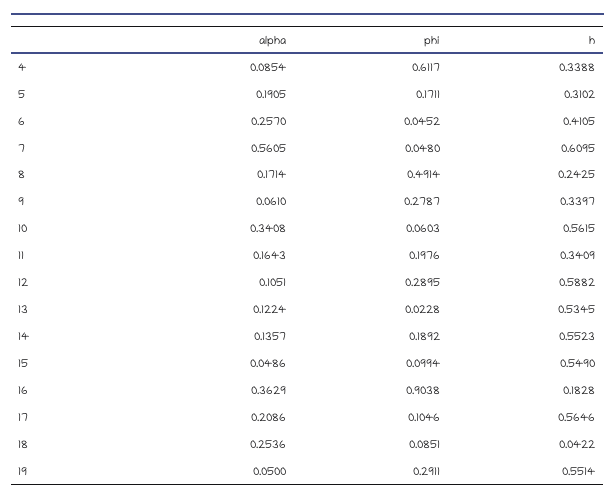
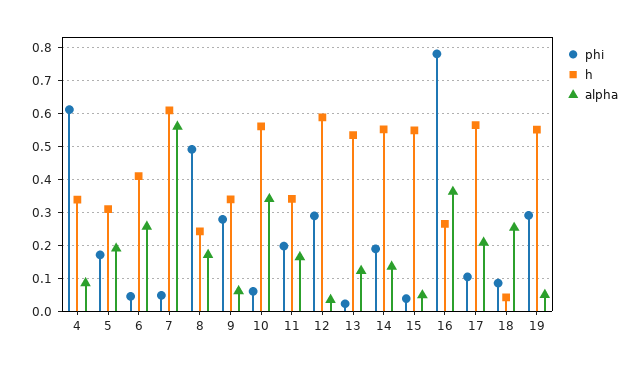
  {
    "alpha": {
      "4": 0.0854,
      "5": 0.1905,
      "6": 0.257,
      "7": 0.5605,
      "8": 0.1714,
      "9": 0.061,
      "10": 0.3408,
      "11": 0.1643,
-     "12": 0.1051,
+     "12": 0.04,
      "13": 0.1224,
      "14": 0.1357,
      "15": 0.0486,
      "16": 0.3629,
      "17": 0.2086,
      "18": 0.2536,
      "19": 0.05
    },
    "phi": {
      "4": 0.6117,
      "5": 0.1711,
      "6": 0.0452,
      "7": 0.048,
      "8": 0.4914,
      "9": 0.2787,
      "10": 0.0603,
      "11": 0.1976,
      "12": 0.2895,
      "13": 0.0228,
      "14": 0.1892,
-     "15": 0.0994,
+     "15": 0.04,
-     "16": 0.9038,
+     "16": 0.78,
      "17": 0.1046,
      "18": 0.0851,
      "19": 0.2911
    },
    "h": {
      "4": 0.3388,
      "5": 0.3102,
      "6": 0.4105,
      "7": 0.6095,
      "8": 0.2425,
      "9": 0.3397,
      "10": 0.5615,
      "11": 0.3409,
      "12": 0.5882,
      "13": 0.5345,
      "14": 0.5523,
      "15": 0.549,
-     "16": 0.1828,
+     "16": 0.26,
      "17": 0.5646,
      "18": 0.0422,
      "19": 0.5514
    }
  }

